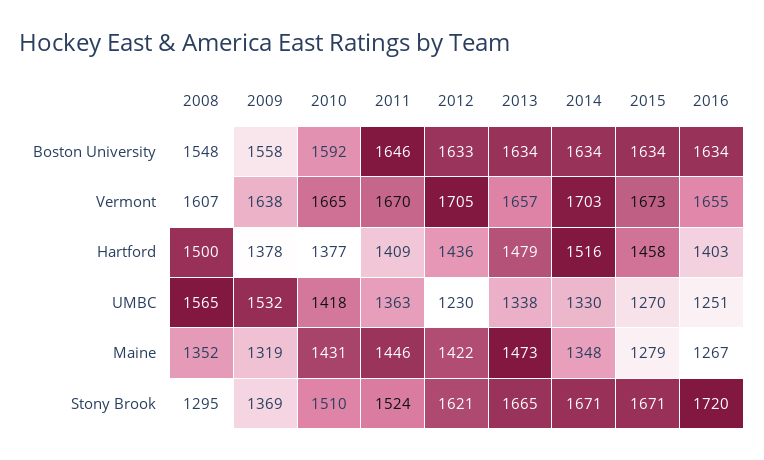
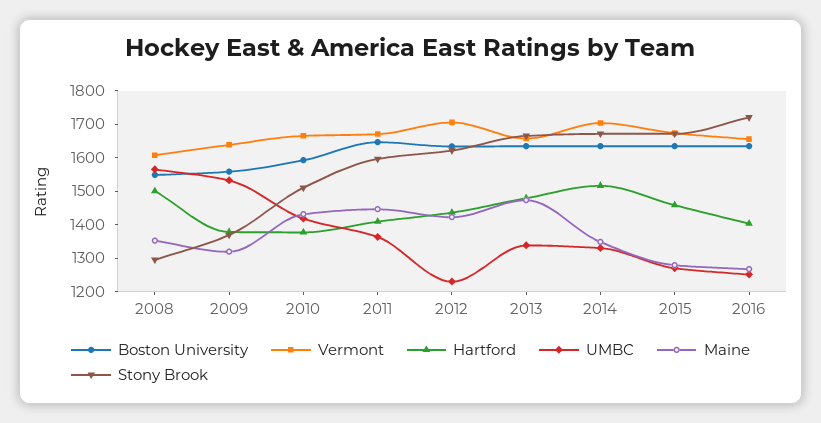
  {
    "Boston University": {
      "2008": 1548,
      "2009": 1558,
      "2010": 1592,
      "2011": 1646,
      "2012": 1633,
      "2013": 1634,
      "2014": 1634,
      "2015": 1634,
      "2016": 1634
    },
    "Vermont": {
      "2008": 1607,
      "2009": 1638,
      "2010": 1665,
      "2011": 1670,
      "2012": 1705,
      "2013": 1657,
      "2014": 1703,
      "2015": 1673,
      "2016": 1655
    },
    "Hartford": {
      "2008": 1500,
      "2009": 1378,
      "2010": 1377,
      "2011": 1409,
      "2012": 1436,
      "2013": 1479,
      "2014": 1516,
      "2015": 1458,
      "2016": 1403
    },
    "UMBC": {
      "2008": 1565,
      "2009": 1532,
      "2010": 1418,
      "2011": 1363,
      "2012": 1230,
      "2013": 1338,
      "2014": 1330,
      "2015": 1270,
      "2016": 1251
    },
    "Maine": {
      "2008": 1352,
      "2009": 1319,
      "2010": 1431,
      "2011": 1446,
      "2012": 1422,
      "2013": 1473,
      "2014": 1348,
      "2015": 1279,
      "2016": 1267
    },
    "Stony Brook": {
      "2008": 1295,
      "2009": 1369,
      "2010": 1510,
-     "2011": 1524,
+     "2011": 1600,
      "2012": 1621,
      "2013": 1665,
      "2014": 1671,
      "2015": 1671,
      "2016": 1720
    }
  }

